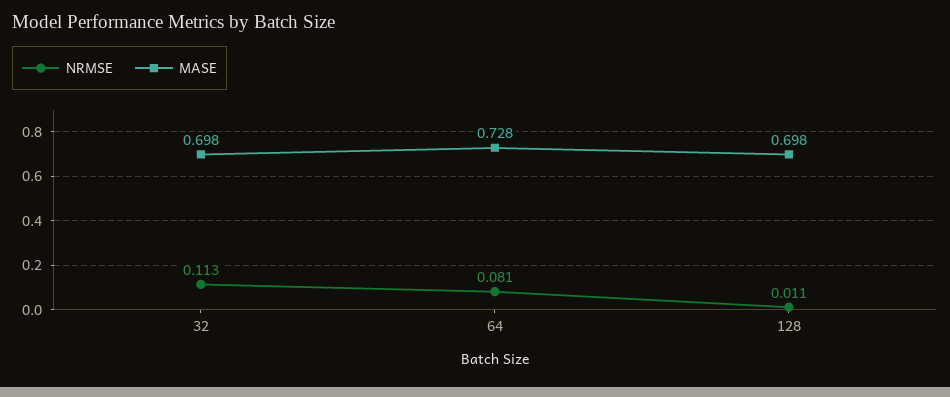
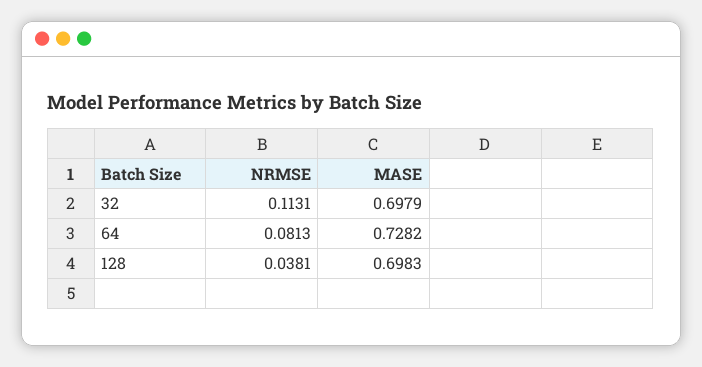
  {
    "NRMSE": {
      "32": 0.1131,
      "64": 0.0813,
-     "128": 0.011
+     "128": 0.0381
    },
    "MASE": {
      "32": 0.6979,
      "64": 0.7282,
      "128": 0.6983
    }
  }

